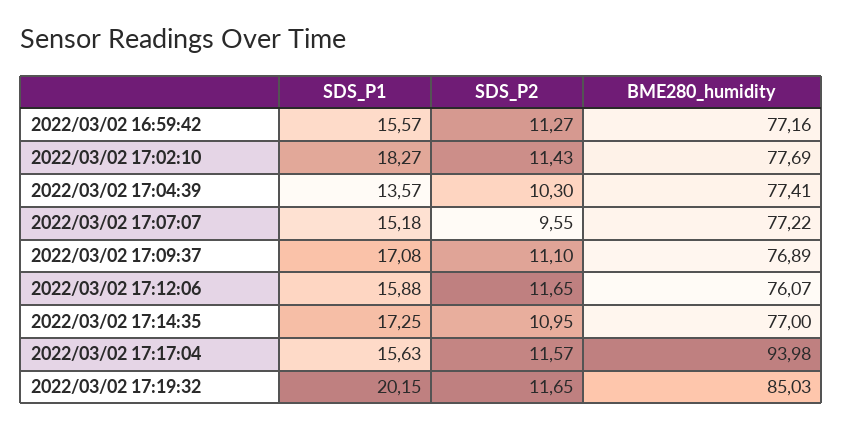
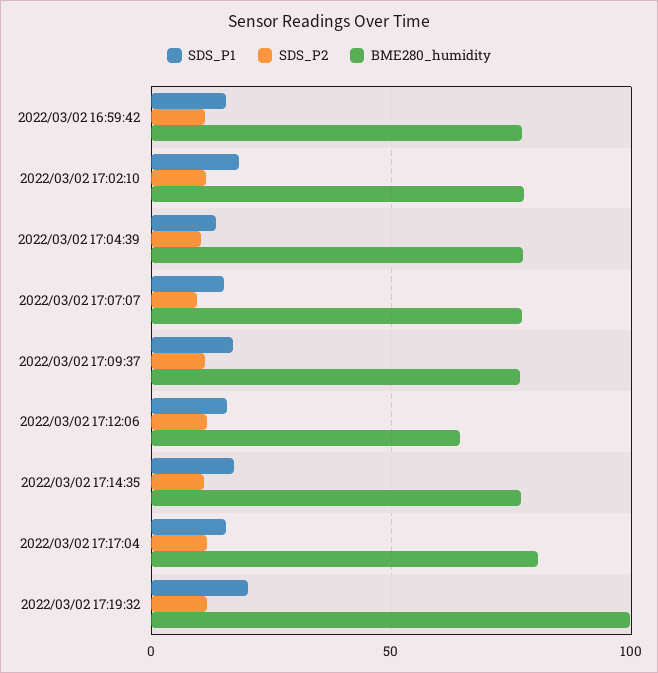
  {
    "SDS_P1": {
      "2022/03/02 16:59:42": 15.57,
      "2022/03/02 17:02:10": 18.27,
      "2022/03/02 17:04:39": 13.57,
      "2022/03/02 17:07:07": 15.18,
      "2022/03/02 17:09:37": 17.08,
      "2022/03/02 17:12:06": 15.88,
      "2022/03/02 17:14:35": 17.25,
      "2022/03/02 17:17:04": 15.63,
      "2022/03/02 17:19:32": 20.15
    },
    "SDS_P2": {
      "2022/03/02 16:59:42": 11.27,
      "2022/03/02 17:02:10": 11.43,
      "2022/03/02 17:04:39": 10.3,
      "2022/03/02 17:07:07": 9.55,
      "2022/03/02 17:09:37": 11.1,
      "2022/03/02 17:12:06": 11.65,
      "2022/03/02 17:14:35": 10.95,
      "2022/03/02 17:17:04": 11.57,
      "2022/03/02 17:19:32": 11.65
    },
    "BME280_humidity": {
      "2022/03/02 16:59:42": 77.16,
      "2022/03/02 17:02:10": 77.69,
      "2022/03/02 17:04:39": 77.41,
      "2022/03/02 17:07:07": 77.22,
      "2022/03/02 17:09:37": 76.89,
-     "2022/03/02 17:12:06": 76.07,
+     "2022/03/02 17:12:06": 65,
      "2022/03/02 17:14:35": 77,
-     "2022/03/02 17:17:04": 93.98,
+     "2022/03/02 17:17:04": 80,
-     "2022/03/02 17:19:32": 85.03
+     "2022/03/02 17:19:32": 100
    }
  }

